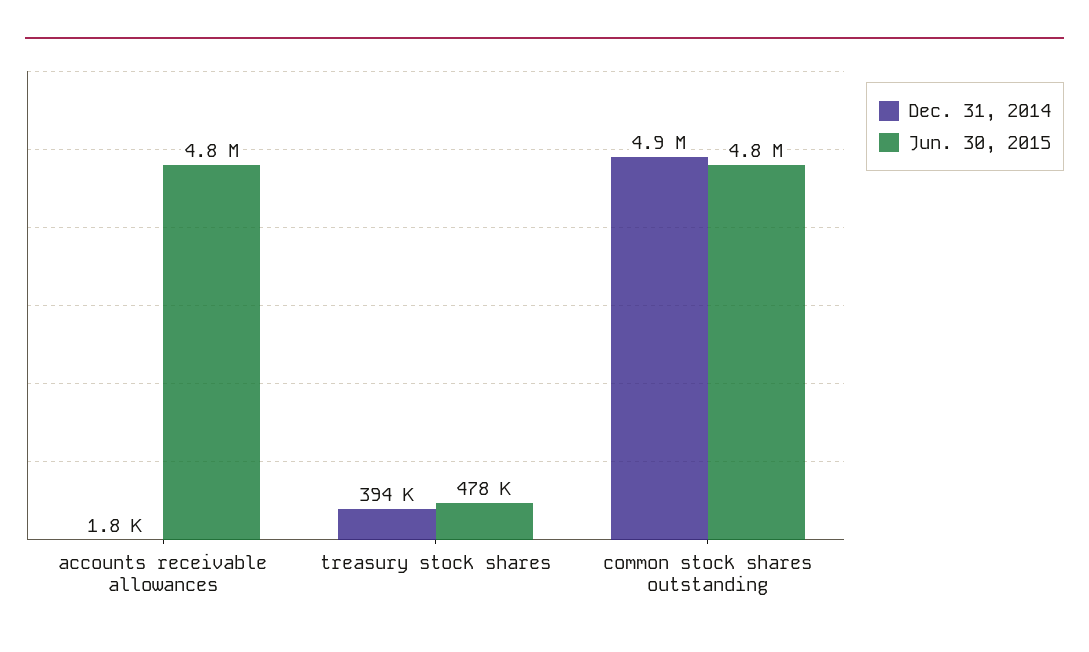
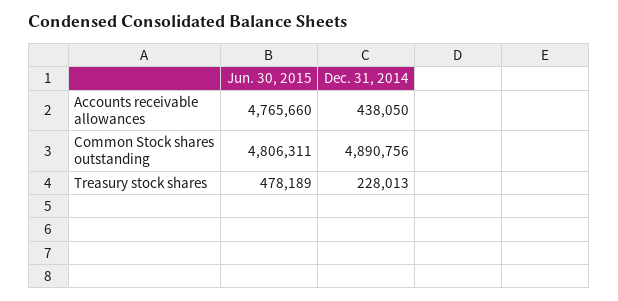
  {
    "Dec. 31, 2014": {
-     "accounts receivable allowances": 1800,
+     "accounts receivable allowances": 438050,
-     "treasury stock shares": 394000,
+     "treasury stock shares": 228013,
      "common stock shares outstanding": 4890756
    },
    "Jun. 30, 2015": {
      "accounts receivable allowances": 4765660,
      "treasury stock shares": 478189,
      "common stock shares outstanding": 4806311
    }
  }

